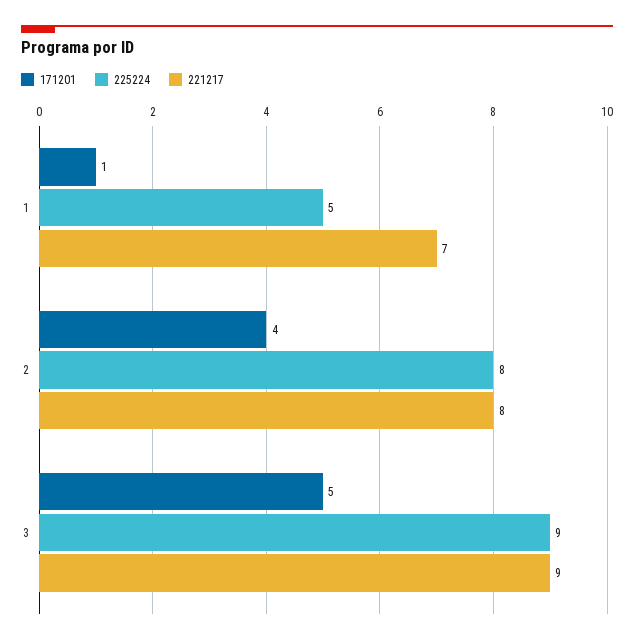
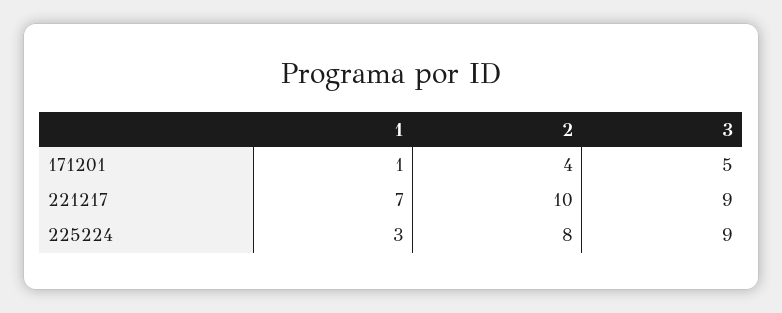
  {
    "171201": {
      "1": 1,
      "2": 4,
      "3": 5
    },
    "225224": {
-     "1": 5,
+     "1": 3,
      "2": 8,
      "3": 9
    },
    "221217": {
      "1": 7,
-     "2": 8,
+     "2": 10,
      "3": 9
    }
  }

